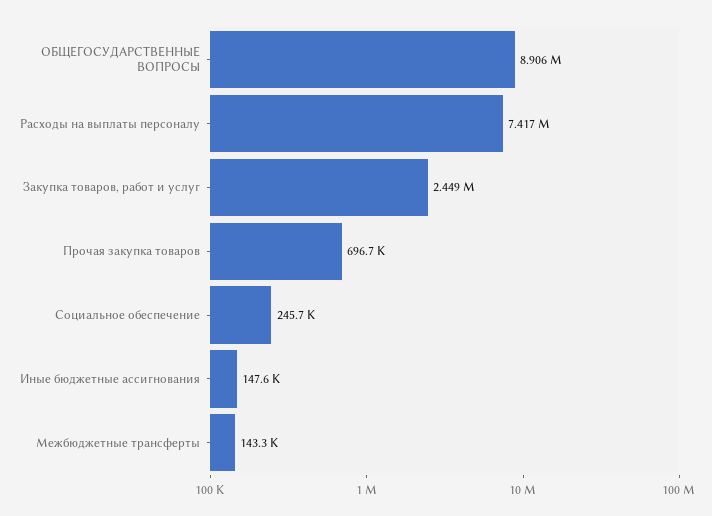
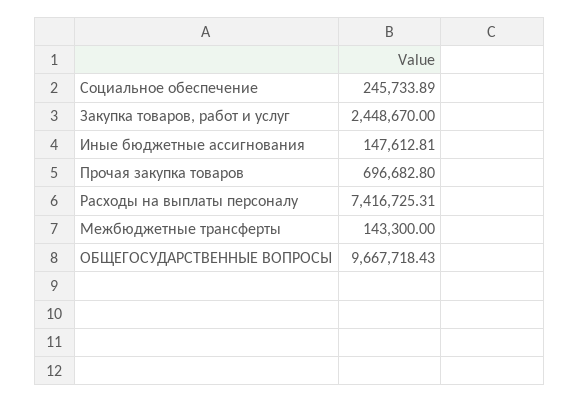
  {
-   "ОБЩЕГОСУДАРСТВЕННЫЕ ВОПРОСЫ": 8906000,
+   "ОБЩЕГОСУДАРСТВЕННЫЕ ВОПРОСЫ": 9667718.43,
    "Расходы на выплаты персоналу": 7416725.31,
    "Закупка товаров, работ и услуг": 2448670,
    "Прочая закупка товаров": 696682.8,
    "Социальное обеспечение": 245733.89,
    "Иные бюджетные ассигнования": 147612.81,
    "Межбюджетные трансферты": 143300
  }

